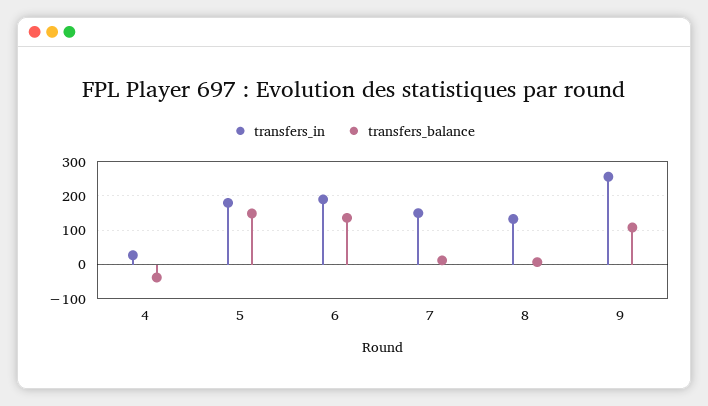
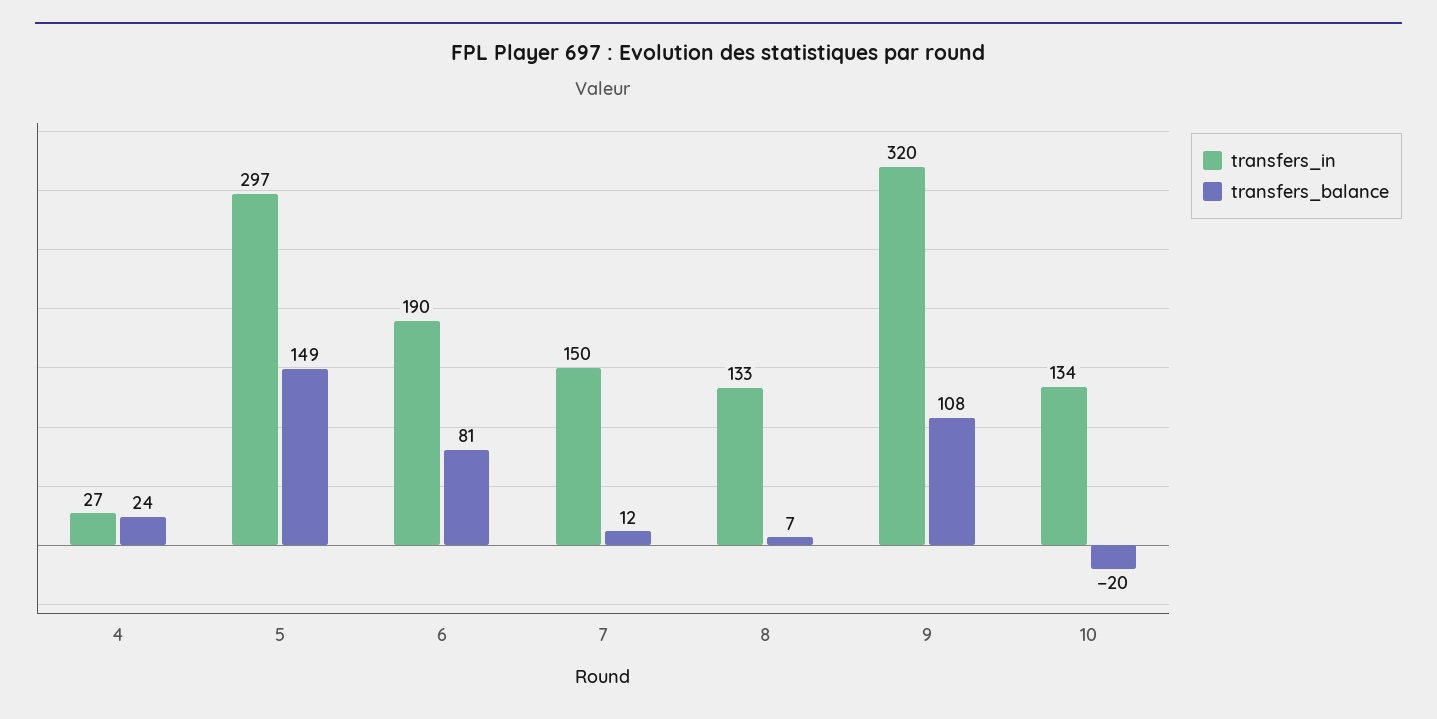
  {
    "transfers_in": {
      "4": 27,
-     "5": 180,
+     "5": 297,
      "6": 190,
      "7": 150,
      "8": 133,
-     "9": 260
+     "9": 320,
+     "10": 134
    },
    "transfers_balance": {
-     "4": -40,
+     "4": 24,
      "5": 149,
-     "6": 140,
+     "6": 81,
      "7": 12,
      "8": 7,
-     "9": 108
+     "9": 108,
+     "10": -20
    }
  }

